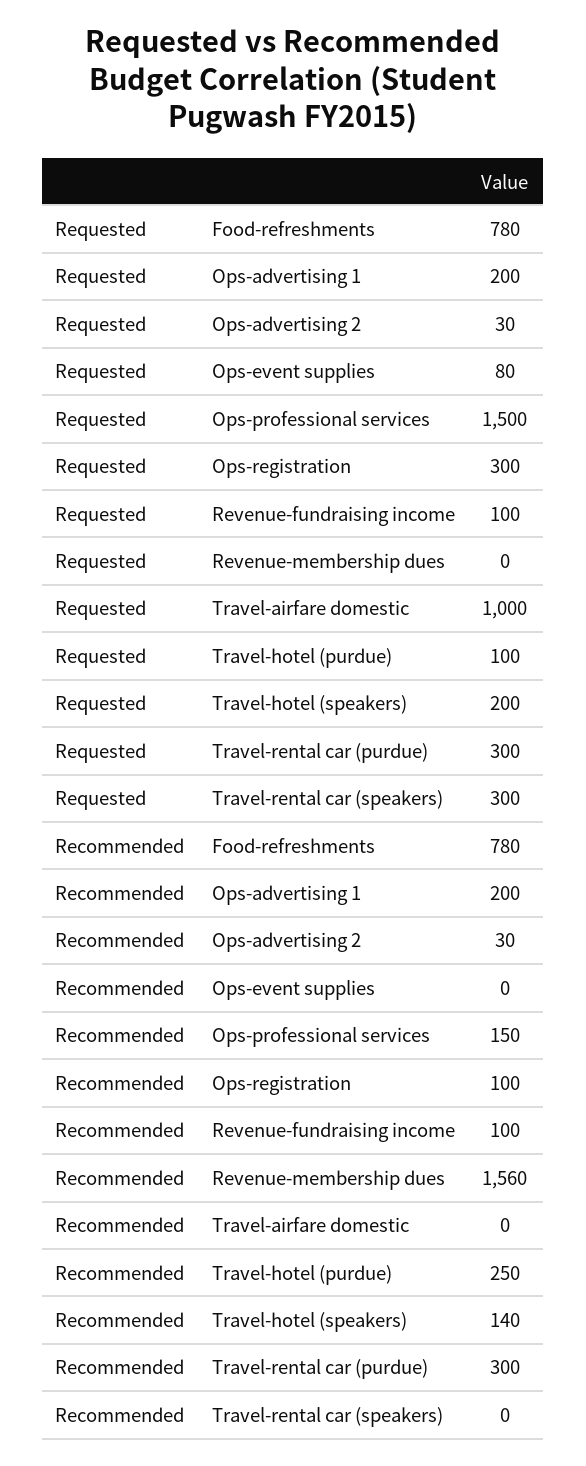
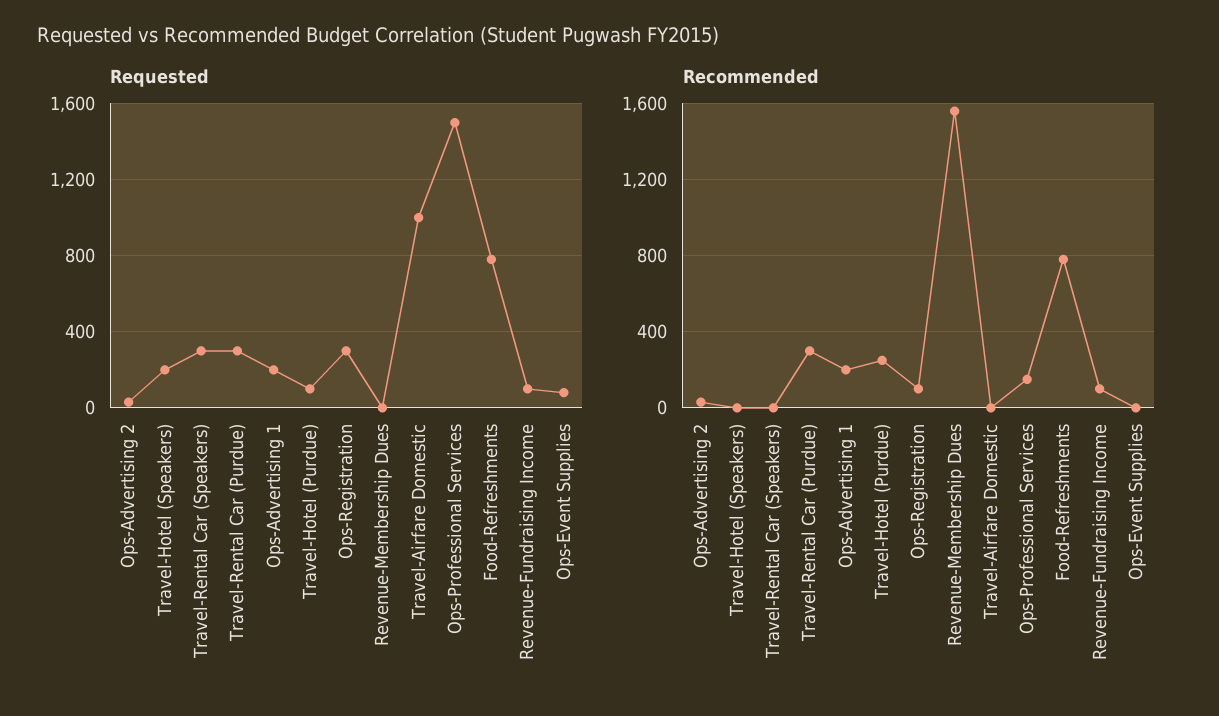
  {
    "Requested": {
      "Food-refreshments": 780,
      "Ops-advertising 1": 200,
      "Ops-advertising 2": 30,
      "Ops-event supplies": 80,
      "Ops-professional services": 1500,
      "Ops-registration": 300,
      "Revenue-fundraising income": 100,
      "Revenue-membership dues": 0,
      "Travel-airfare domestic": 1000,
      "Travel-hotel (purdue)": 100,
      "Travel-hotel (speakers)": 200,
      "Travel-rental car (purdue)": 300,
      "Travel-rental car (speakers)": 300
    },
    "Recommended": {
      "Food-refreshments": 780,
      "Ops-advertising 1": 200,
      "Ops-advertising 2": 30,
      "Ops-event supplies": 0,
      "Ops-professional services": 150,
      "Ops-registration": 100,
      "Revenue-fundraising income": 100,
      "Revenue-membership dues": 1560,
      "Travel-airfare domestic": 0,
      "Travel-hotel (purdue)": 250,
-     "Travel-hotel (speakers)": 140,
+     "Travel-hotel (speakers)": 0,
      "Travel-rental car (purdue)": 300,
      "Travel-rental car (speakers)": 0
    }
  }

